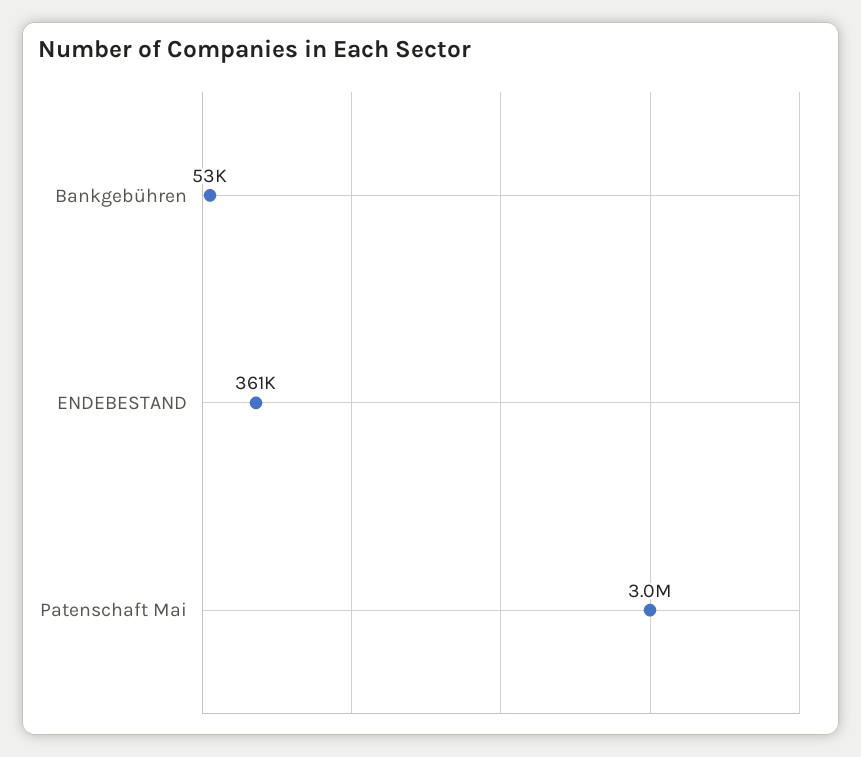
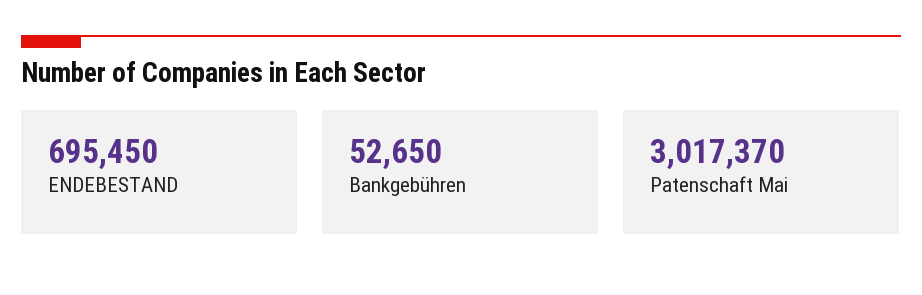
  {
    "Bankgebühren": 52650,
-   "ENDEBESTAND": 361000,
+   "ENDEBESTAND": 695450,
    "Patenschaft Mai": 3017370
  }

